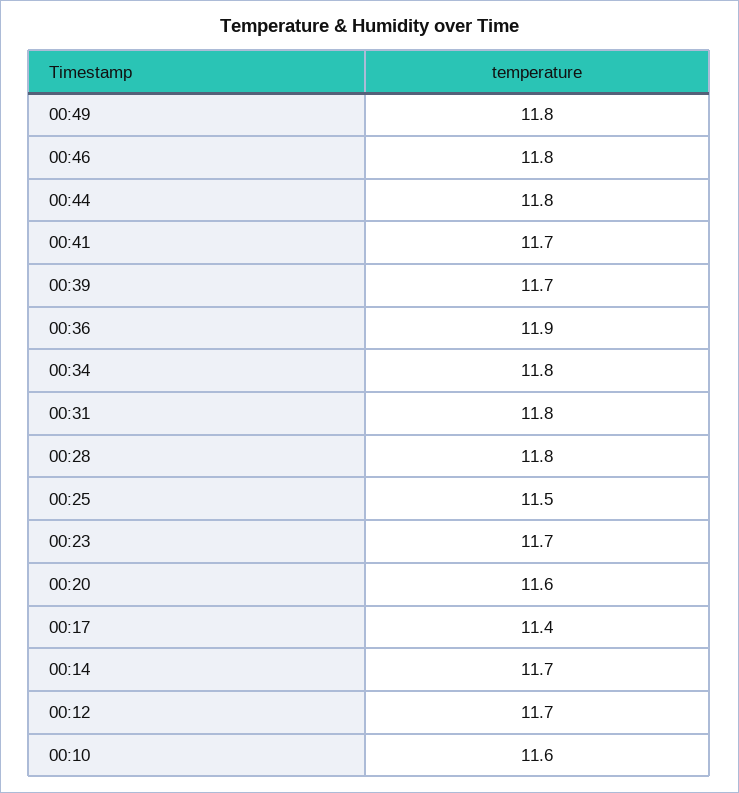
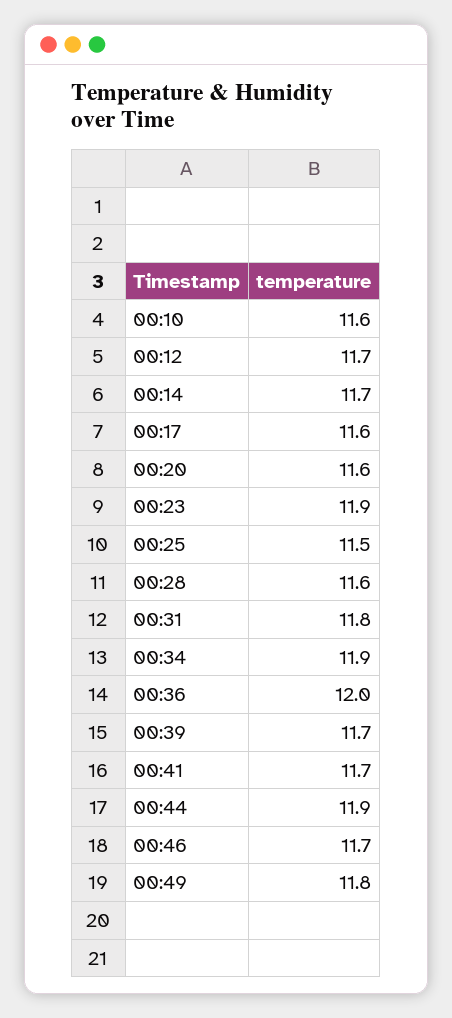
  {
    "00:49": 11.8,
-   "00:46": 11.8,
+   "00:46": 11.7,
-   "00:44": 11.8,
+   "00:44": 11.9,
    "00:41": 11.7,
    "00:39": 11.7,
-   "00:36": 11.9,
+   "00:36": 12,
-   "00:34": 11.8,
+   "00:34": 11.9,
    "00:31": 11.8,
-   "00:28": 11.8,
+   "00:28": 11.6,
    "00:25": 11.5,
-   "00:23": 11.7,
+   "00:23": 11.9,
    "00:20": 11.6,
-   "00:17": 11.4,
+   "00:17": 11.6,
    "00:14": 11.7,
    "00:12": 11.7,
    "00:10": 11.6
  }

